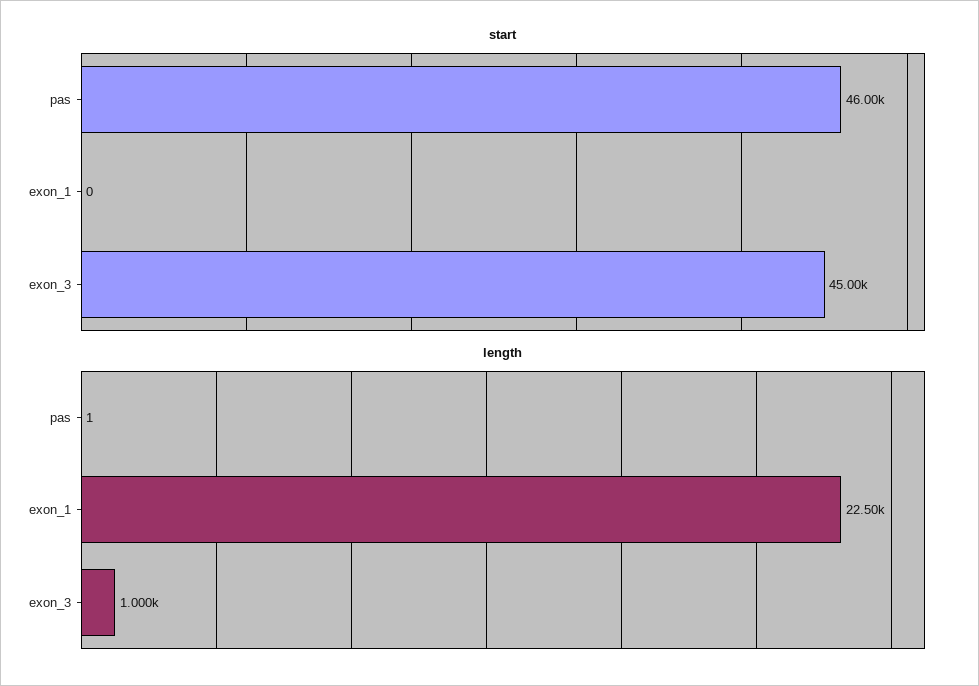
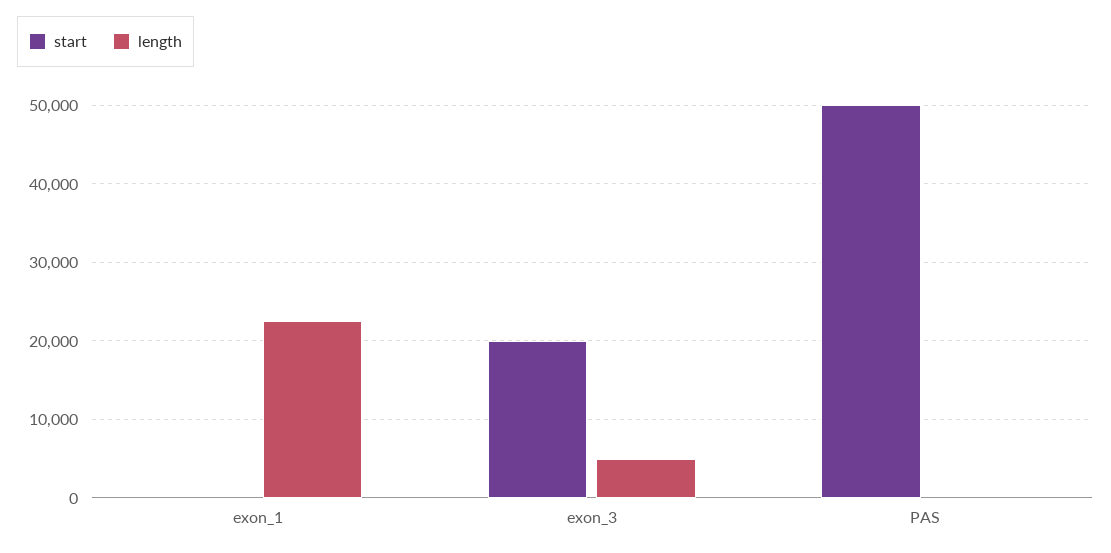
  {
    "start": {
-     "pas": 46000,
+     "pas": 50000,
      "exon_1": 0,
-     "exon_3": 45000
+     "exon_3": 20000
    },
    "length": {
      "pas": 1,
      "exon_1": 22500,
-     "exon_3": 1000
+     "exon_3": 5000
    }
  }

